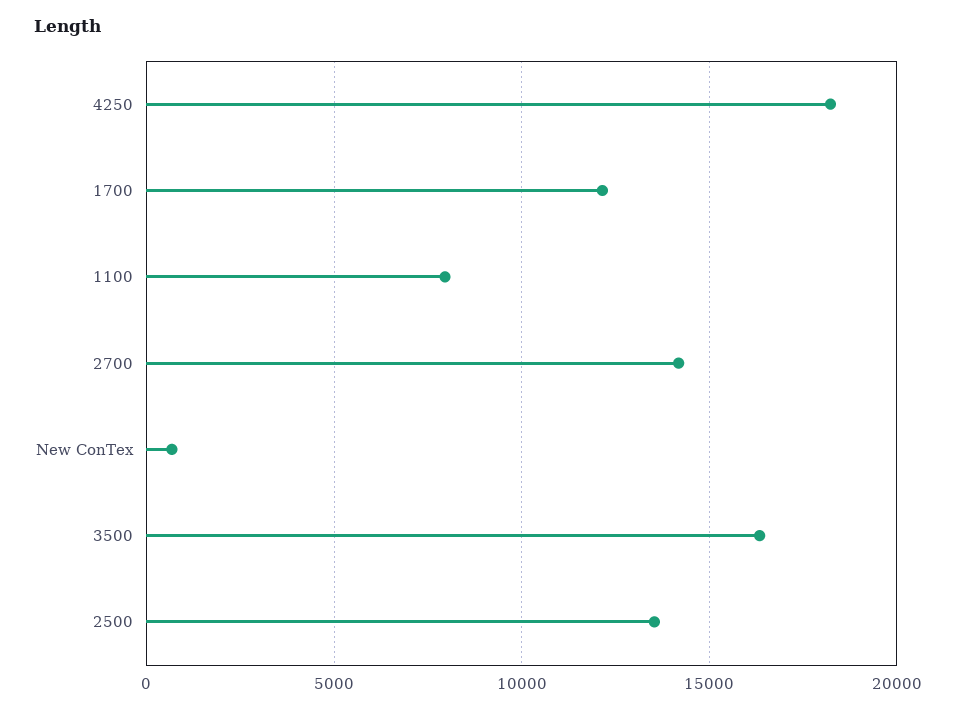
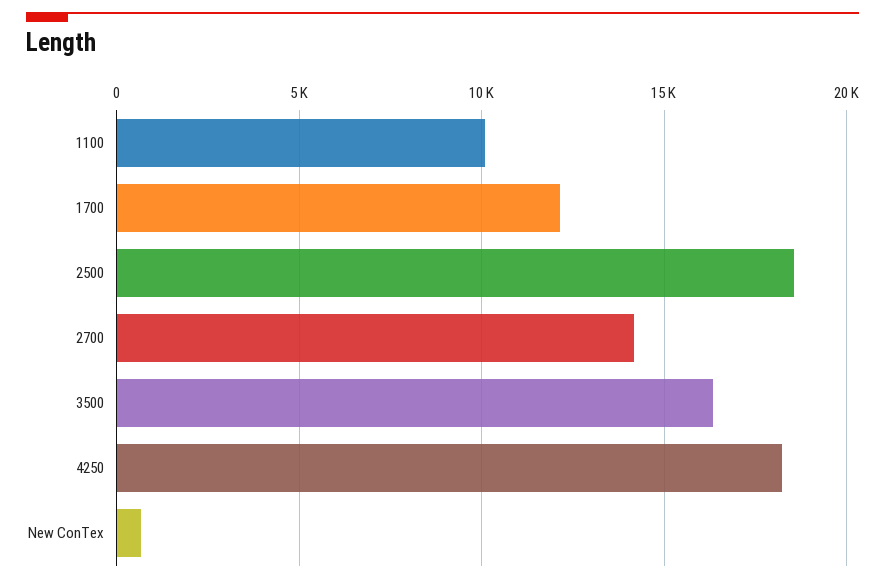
  {
    "4250": 18000,
    "1700": 12000,
-   "1100": 8000,
+   "1100": 10000,
    "2700": 14000,
    "New ConTex": 500,
    "3500": 16500,
-   "2500": 13500
+   "2500": 18500
  }

